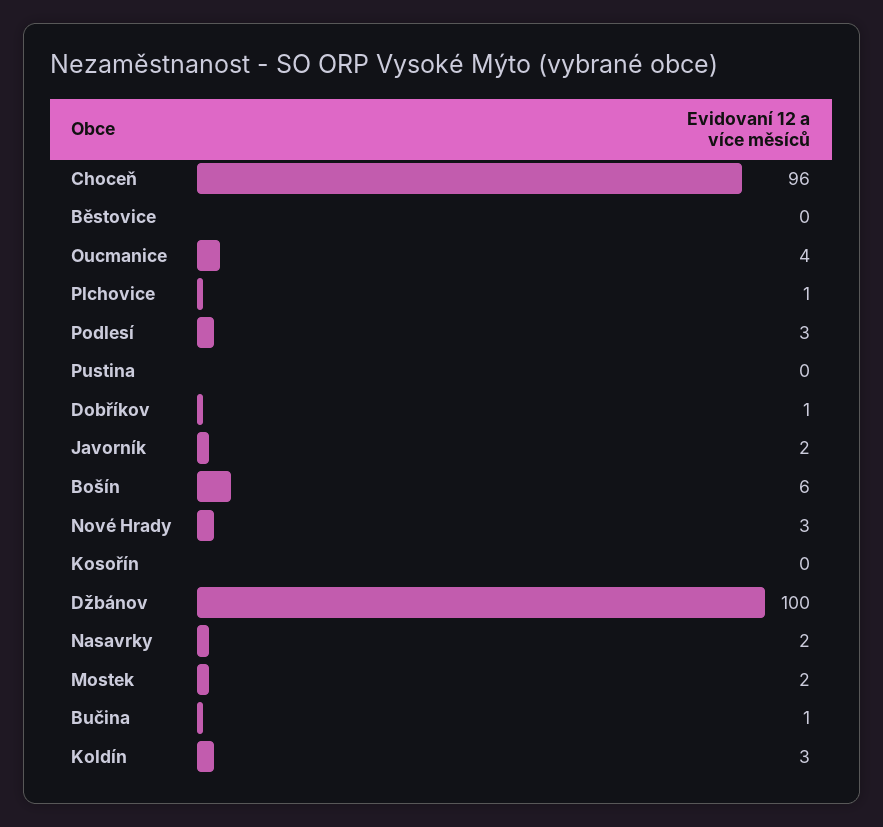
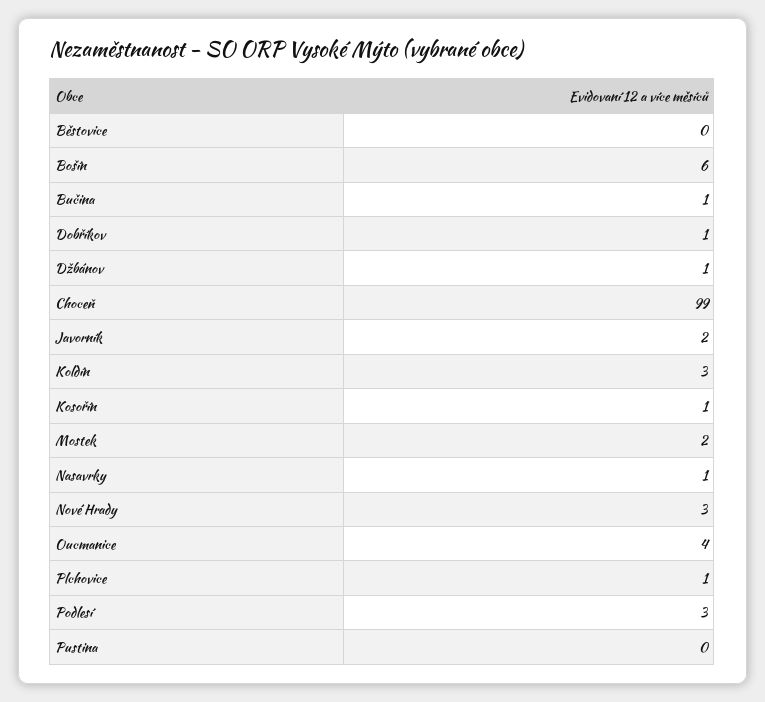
  {
-   "Choceň": 96,
+   "Choceň": 99,
    "Běstovice": 0,
    "Oucmanice": 4,
    "Plchovice": 1,
    "Podlesí": 3,
    "Pustina": 0,
    "Dobříkov": 1,
    "Javorník": 2,
    "Bošín": 6,
    "Nové Hrady": 3,
-   "Kosořín": 0,
+   "Kosořín": 1,
-   "Džbánov": 100,
+   "Džbánov": 1,
-   "Nasavrky": 2,
+   "Nasavrky": 1,
    "Mostek": 2,
    "Bučina": 1,
    "Koldín": 3
  }

